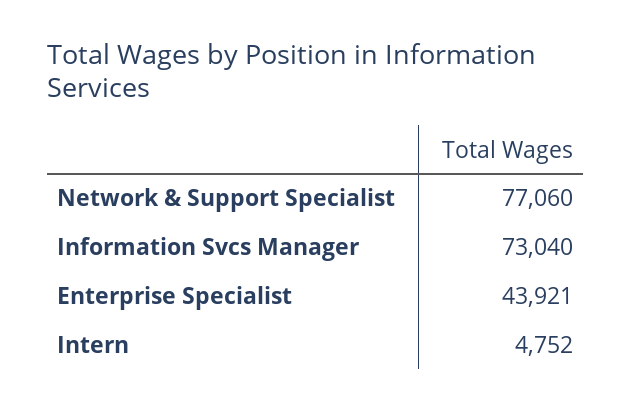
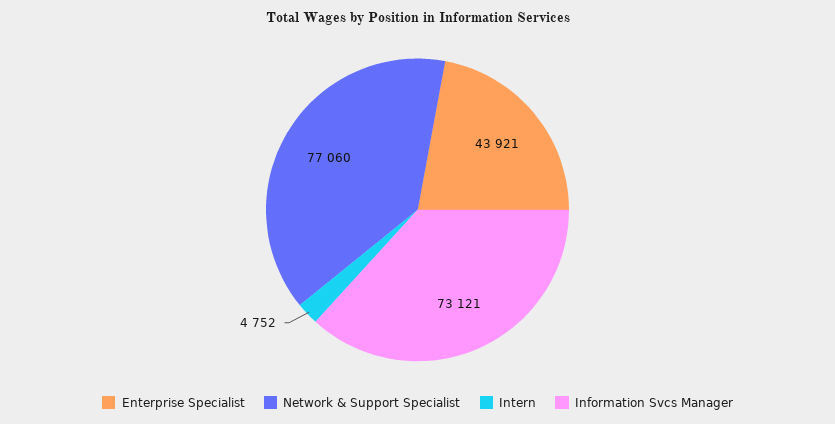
  {
    "Network & Support Specialist": 77060,
-   "Information Svcs Manager": 73040,
+   "Information Svcs Manager": 73121,
    "Enterprise Specialist": 43921,
    "Intern": 4752
  }

